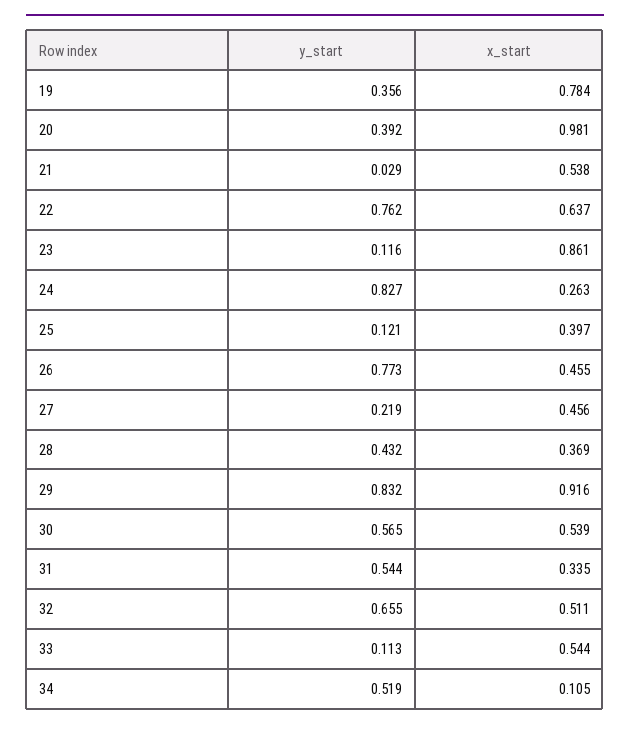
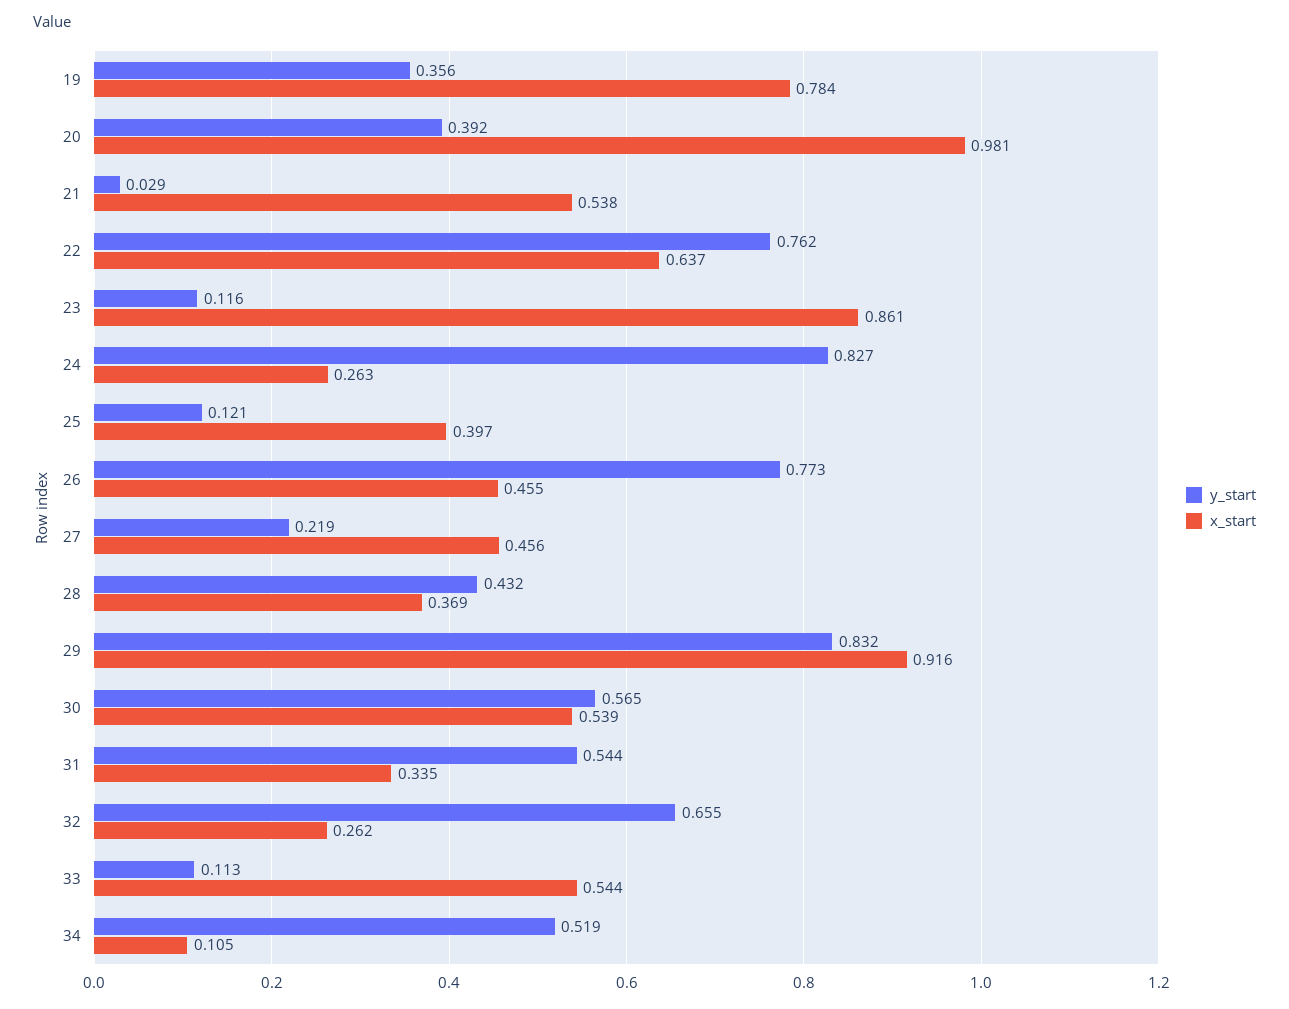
  {
    "y_start": {
      "19": 0.356,
      "20": 0.392,
      "21": 0.029,
      "22": 0.762,
      "23": 0.116,
      "24": 0.827,
      "25": 0.121,
      "26": 0.773,
      "27": 0.219,
      "28": 0.432,
      "29": 0.832,
      "30": 0.565,
      "31": 0.544,
      "32": 0.655,
      "33": 0.113,
      "34": 0.519
    },
    "x_start": {
      "19": 0.784,
      "20": 0.981,
      "21": 0.538,
      "22": 0.637,
      "23": 0.861,
      "24": 0.263,
      "25": 0.397,
      "26": 0.455,
      "27": 0.456,
      "28": 0.369,
      "29": 0.916,
      "30": 0.539,
      "31": 0.335,
-     "32": 0.511,
+     "32": 0.262,
      "33": 0.544,
      "34": 0.105
    }
  }

